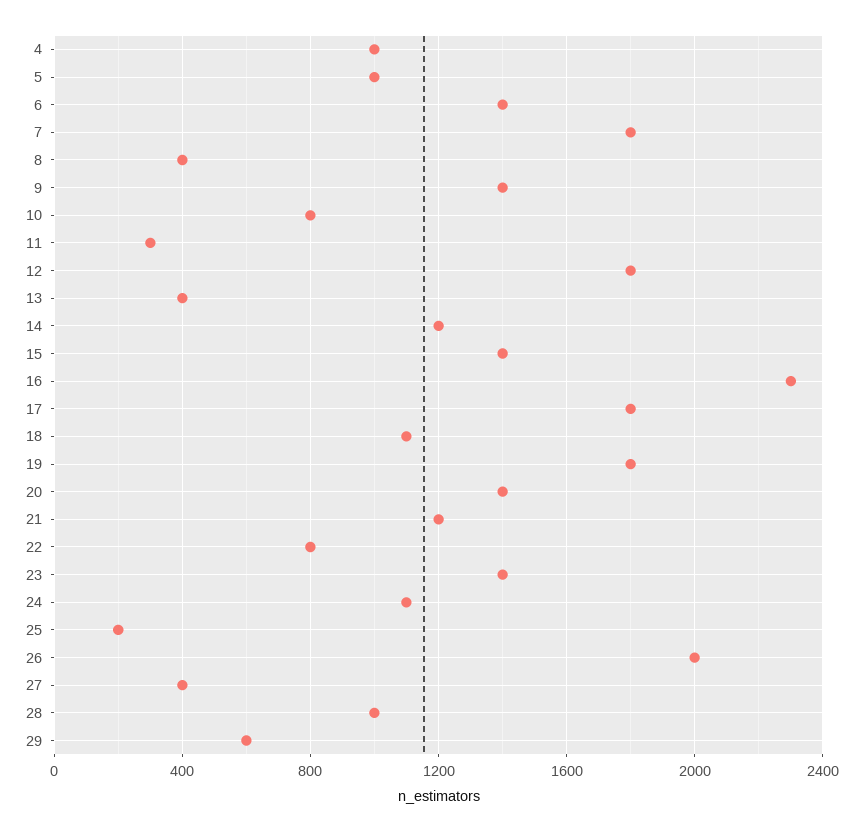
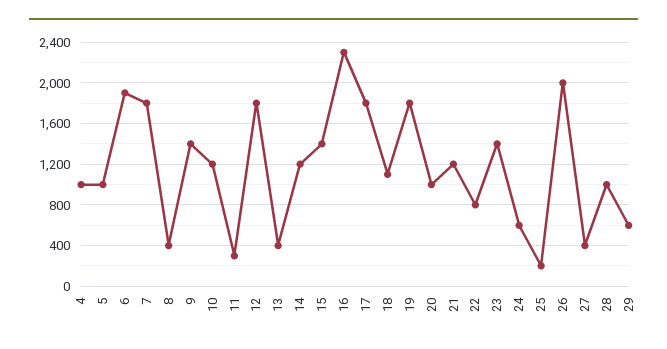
  {
    "4": 1000,
    "5": 1000,
-   "6": 1400,
+   "6": 1900,
    "7": 1800,
    "8": 400,
    "9": 1400,
-   "10": 800,
+   "10": 1200,
    "11": 300,
    "12": 1800,
    "13": 400,
    "14": 1200,
    "15": 1400,
    "16": 2300,
    "17": 1800,
    "18": 1100,
    "19": 1800,
-   "20": 1400,
+   "20": 1000,
    "21": 1200,
    "22": 800,
    "23": 1400,
-   "24": 1100,
+   "24": 600,
    "25": 200,
    "26": 2000,
    "27": 400,
    "28": 1000,
    "29": 600
  }

